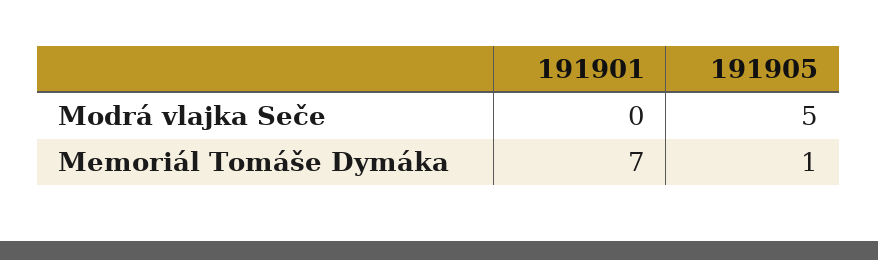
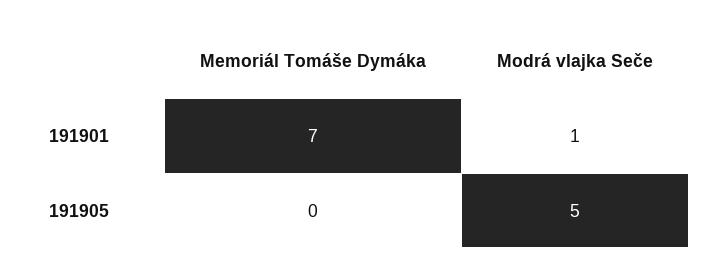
  {
    "191901": {
-     "Modrá vlajka Seče": 0,
+     "Modrá vlajka Seče": 1,
      "Memoriál Tomáše Dymáka": 7
    },
    "191905": {
      "Modrá vlajka Seče": 5,
-     "Memoriál Tomáše Dymáka": 1
+     "Memoriál Tomáše Dymáka": 0
    }
  }

